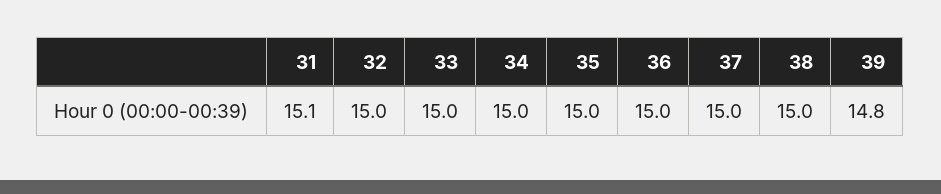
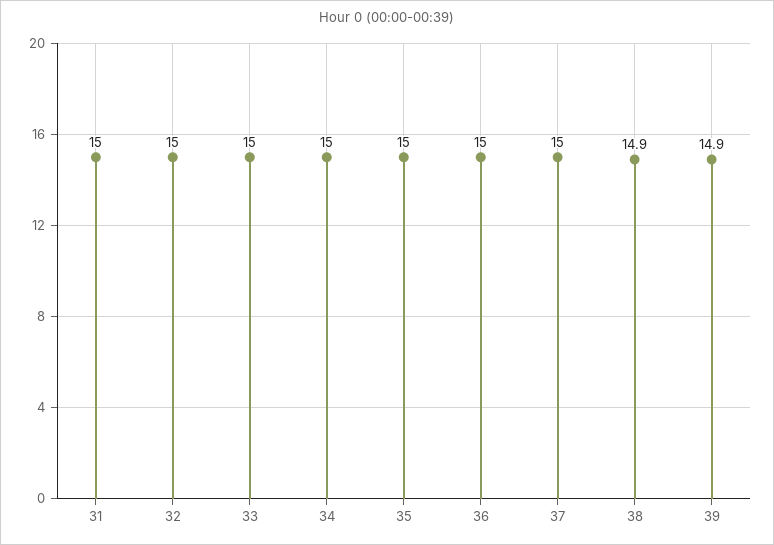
  {
-   "31": 15.1,
+   "31": 15,
    "32": 15,
    "33": 15,
    "34": 15,
    "35": 15,
    "36": 15,
    "37": 15,
-   "38": 15,
+   "38": 14.9,
-   "39": 14.8
+   "39": 14.9
  }

